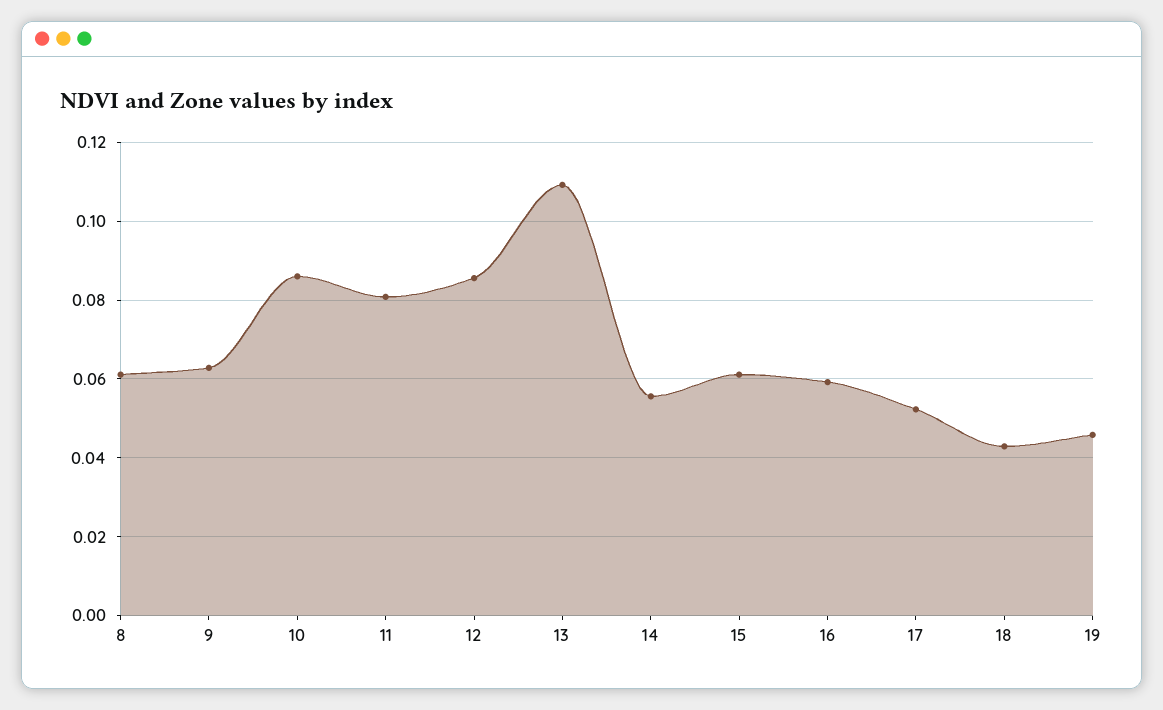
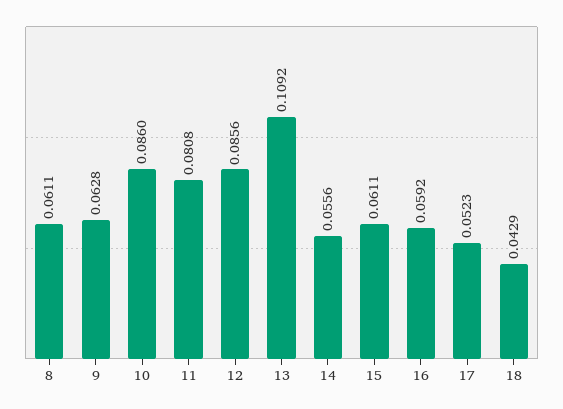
  {
    "8": 0.0611,
    "9": 0.0628,
    "10": 0.086,
    "11": 0.0808,
    "12": 0.0856,
    "13": 0.1092,
    "14": 0.0556,
    "15": 0.0611,
    "16": 0.0592,
    "17": 0.0523,
-   "18": 0.0429,
+   "18": 0.0429
-   "19": 0.046
  }

